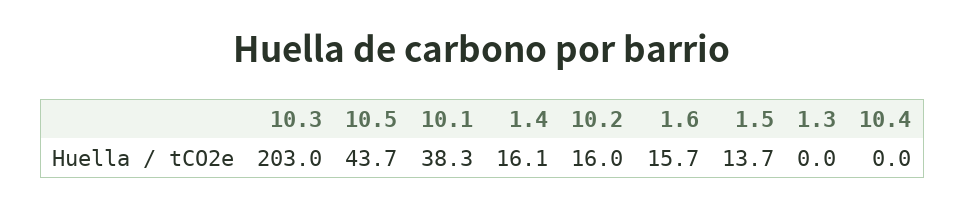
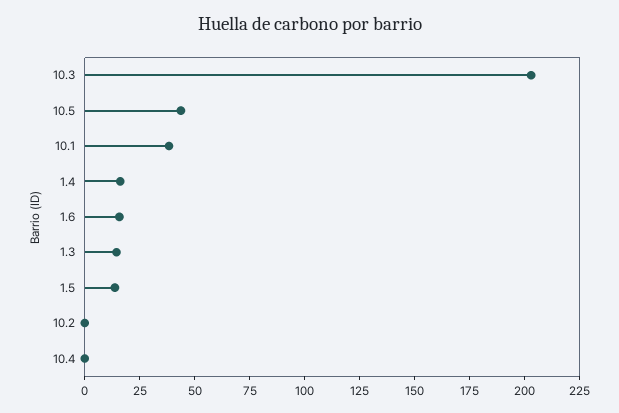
  {
    "10.3": 203,
    "10.5": 43.7,
    "10.1": 38.3,
    "1.4": 16.1,
-   "10.2": 16,
+   "10.2": 0,
    "1.6": 15.7,
    "1.5": 13.7,
-   "1.3": 0,
+   "1.3": 15,
    "10.4": 0
  }

